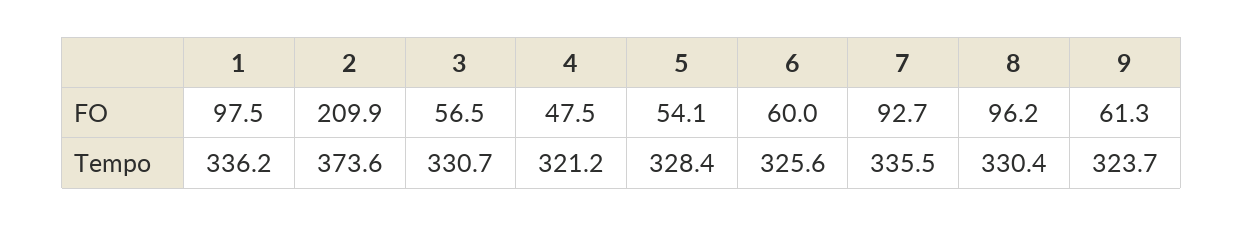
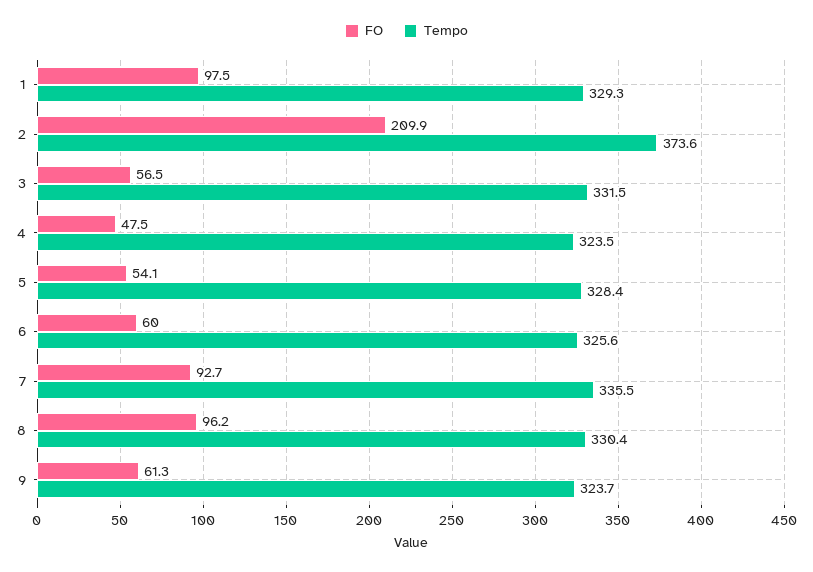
  {
    "FO": {
      "1": 97.5,
      "2": 209.9,
      "3": 56.5,
      "4": 47.5,
      "5": 54.1,
      "6": 60,
      "7": 92.7,
      "8": 96.2,
      "9": 61.3
    },
    "Tempo": {
-     "1": 336.2,
+     "1": 329.3,
      "2": 373.6,
-     "3": 330.7,
+     "3": 331.5,
-     "4": 321.2,
+     "4": 323.5,
      "5": 328.4,
      "6": 325.6,
      "7": 335.5,
      "8": 330.4,
      "9": 323.7
    }
  }

